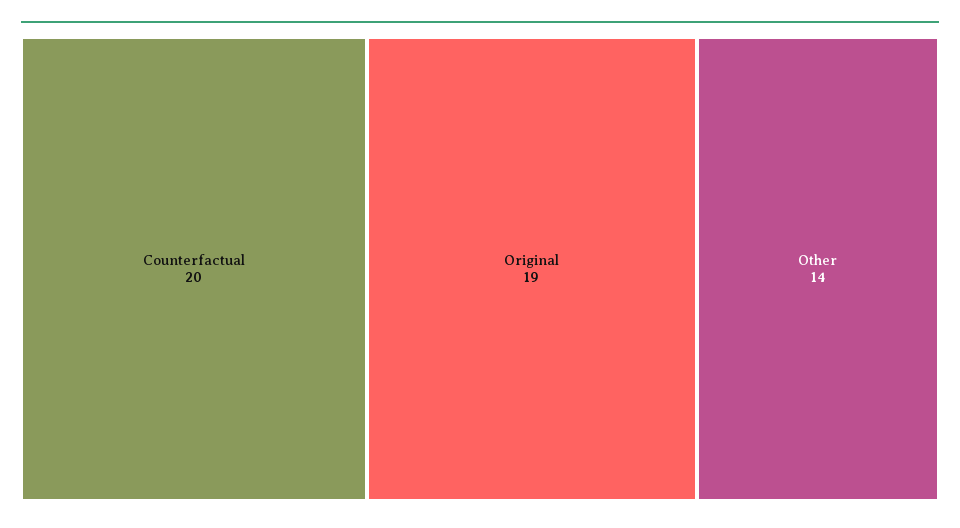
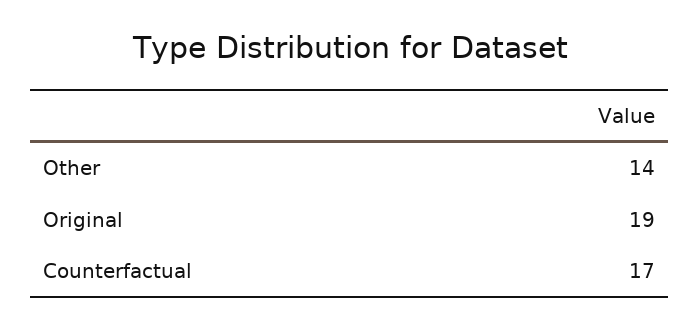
  {
-   "Counterfactual": 20,
+   "Counterfactual": 17,
    "Original": 19,
    "Other": 14
  }

